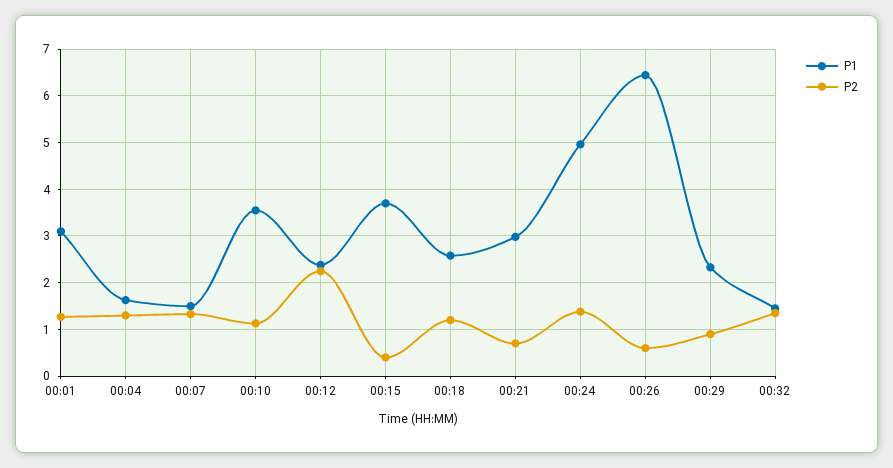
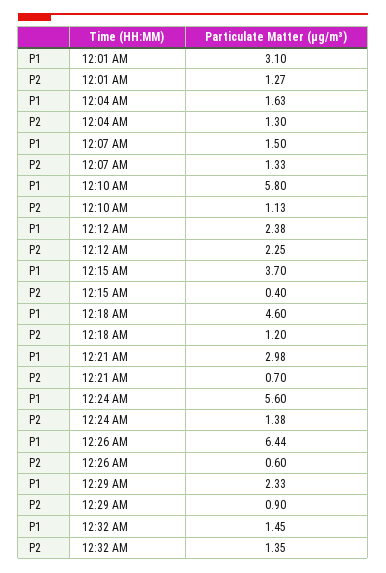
  {
    "P1": {
      "00:01": 3.1,
      "00:04": 1.63,
      "00:07": 1.5,
-     "00:10": 3.6,
+     "00:10": 5.8,
      "00:12": 2.38,
      "00:15": 3.7,
-     "00:18": 2.6,
+     "00:18": 4.6,
      "00:21": 2.98,
-     "00:24": 5,
+     "00:24": 5.6,
      "00:26": 6.44,
      "00:29": 2.33,
      "00:32": 1.45
    },
    "P2": {
      "00:01": 1.27,
      "00:04": 1.3,
      "00:07": 1.33,
      "00:10": 1.13,
      "00:12": 2.25,
      "00:15": 0.4,
      "00:18": 1.2,
      "00:21": 0.7,
      "00:24": 1.38,
      "00:26": 0.6,
      "00:29": 0.9,
      "00:32": 1.35
    }
  }

